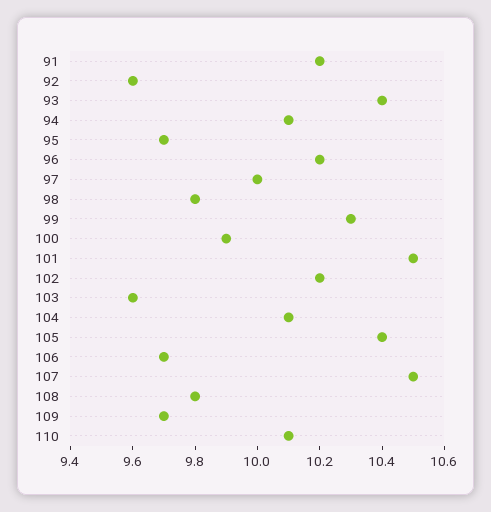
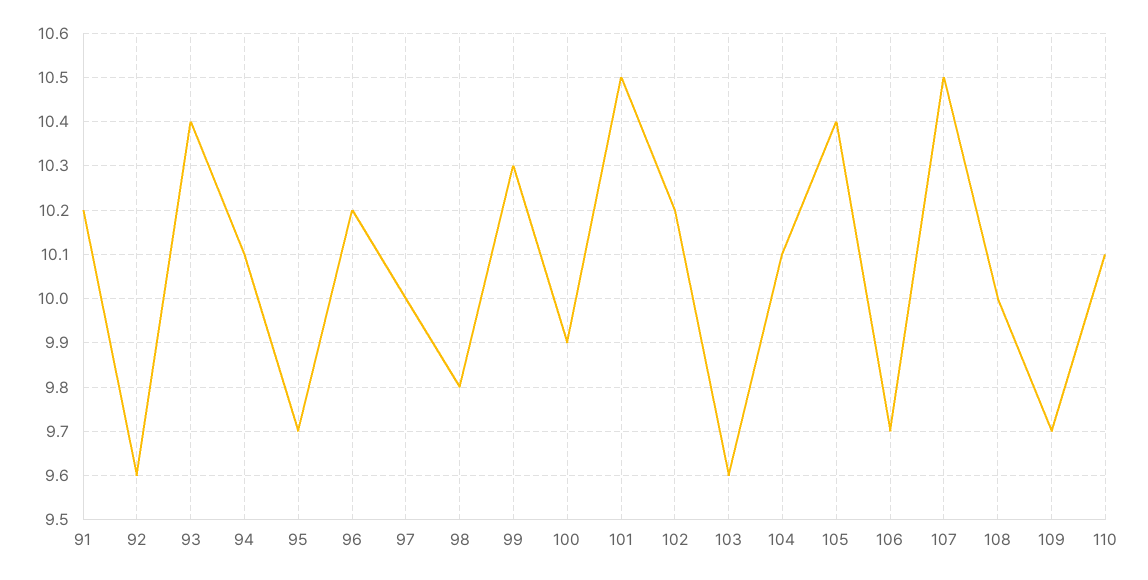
  {
    "91": 10.2,
    "92": 9.6,
    "93": 10.4,
    "94": 10.1,
    "95": 9.7,
    "96": 10.2,
    "97": 10,
    "98": 9.8,
    "99": 10.3,
    "100": 9.9,
    "101": 10.5,
    "102": 10.2,
    "103": 9.6,
    "104": 10.1,
    "105": 10.4,
    "106": 9.7,
    "107": 10.5,
-   "108": 9.8,
+   "108": 10,
    "109": 9.7,
    "110": 10.1
  }

